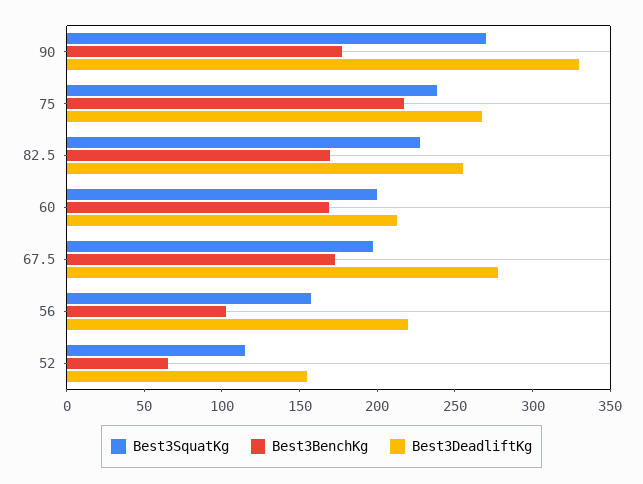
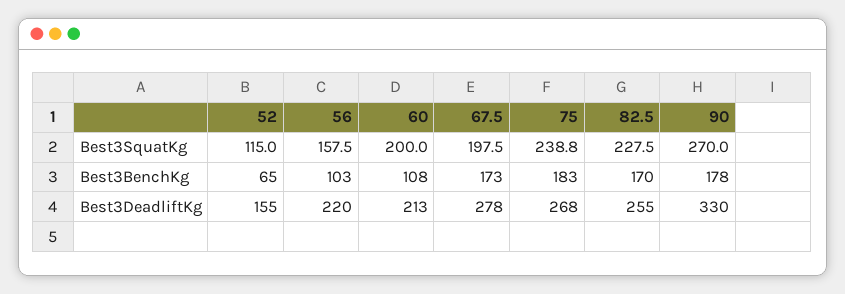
  {
    "Best3SquatKg": {
      "90": 270,
      "75": 238.8,
      "82.5": 227.5,
      "60": 200,
      "67.5": 197.5,
      "56": 157.5,
      "52": 115
    },
    "Best3BenchKg": {
      "90": 178,
-     "75": 220,
+     "75": 183,
      "82.5": 170,
-     "60": 170,
+     "60": 108,
      "67.5": 173,
      "56": 103,
      "52": 65
    },
    "Best3DeadliftKg": {
      "90": 330,
      "75": 268,
      "82.5": 255,
      "60": 213,
      "67.5": 278,
      "56": 220,
      "52": 155
    }
  }

